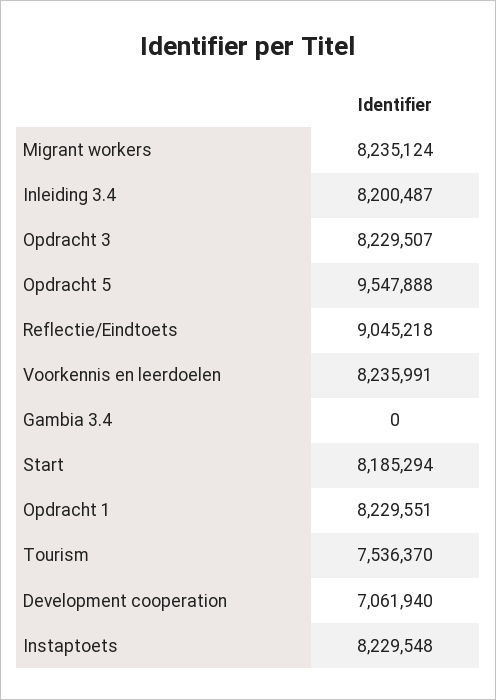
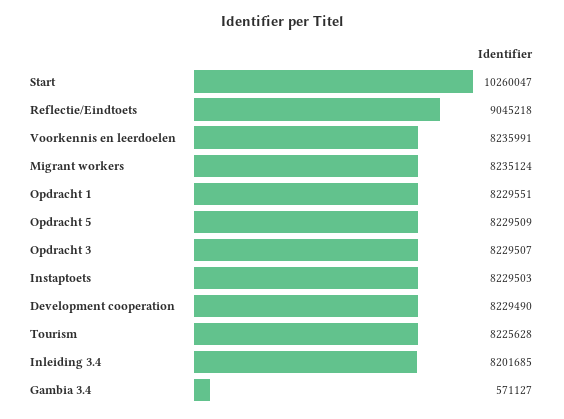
  {
    "Migrant workers": 8235124,
-   "Inleiding 3.4": 8200487,
+   "Inleiding 3.4": 8201685,
    "Opdracht 3": 8229507,
-   "Opdracht 5": 9547888,
+   "Opdracht 5": 8229509,
    "Reflectie/Eindtoets": 9045218,
    "Voorkennis en leerdoelen": 8235991,
-   "Gambia 3.4": 0,
+   "Gambia 3.4": 571127,
-   "Start": 8185294,
+   "Start": 10260047,
    "Opdracht 1": 8229551,
-   "Tourism": 7536370,
+   "Tourism": 8225628,
-   "Development cooperation": 7061940,
+   "Development cooperation": 8229490,
-   "Instaptoets": 8229548
+   "Instaptoets": 8229503
  }

